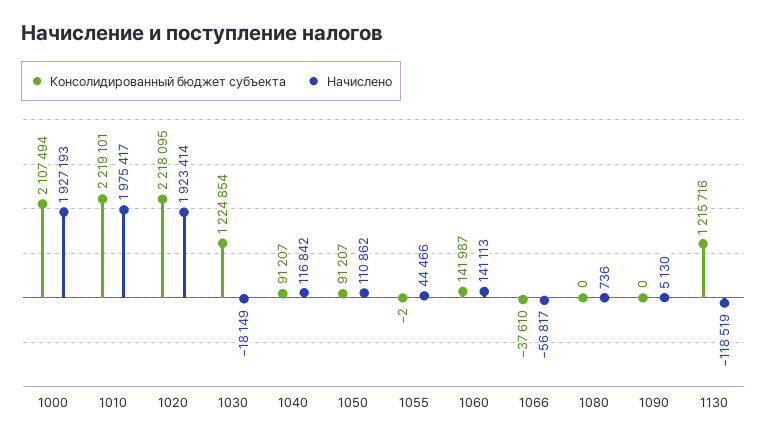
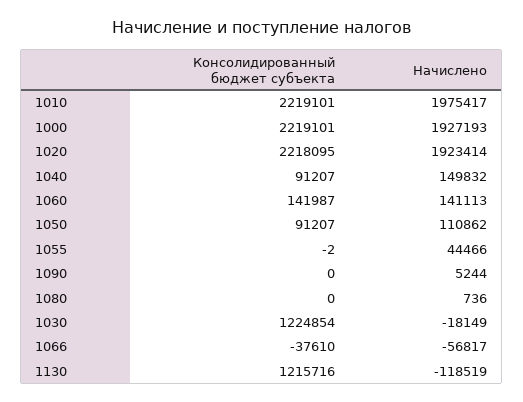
  {
    "Консолидированный бюджет субъекта": {
-     "1000": 2107494,
+     "1000": 2219101,
      "1010": 2219101,
      "1020": 2218095,
      "1030": 1224854,
      "1040": 91207,
      "1050": 91207,
      "1055": -2,
      "1060": 141987,
      "1066": -37610,
      "1080": 0,
      "1090": 0,
      "1130": 1215716
    },
    "Начислено": {
      "1000": 1927193,
      "1010": 1975417,
      "1020": 1923414,
      "1030": -18149,
-     "1040": 116842,
+     "1040": 149832,
      "1050": 110862,
      "1055": 44466,
      "1060": 141113,
      "1066": -56817,
      "1080": 736,
-     "1090": 5130,
+     "1090": 5244,
      "1130": -118519
    }
  }

